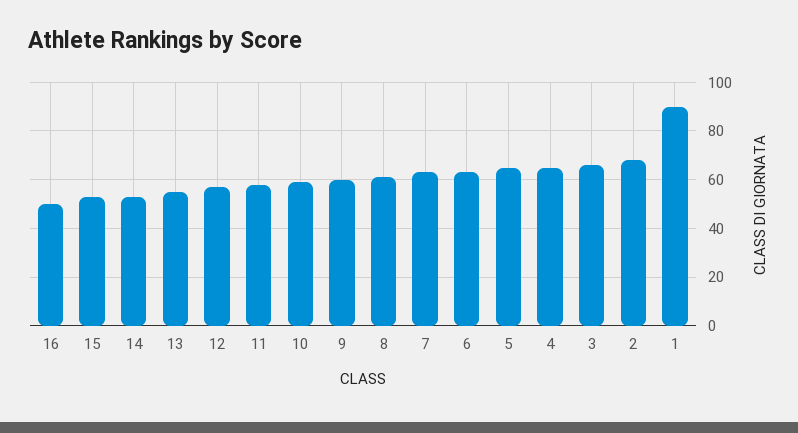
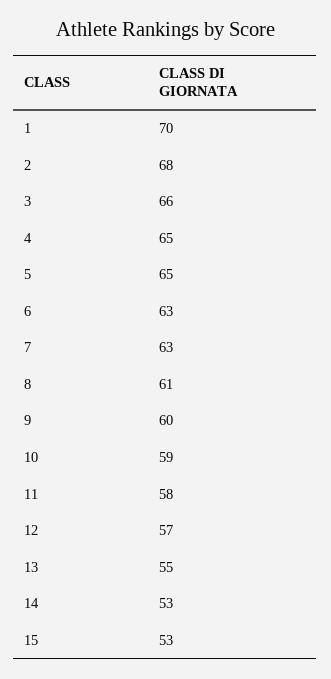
  {
-   "16": 50,
    "15": 53,
    "14": 53,
    "13": 55,
    "12": 57,
    "11": 58,
    "10": 59,
    "9": 60,
    "8": 61,
    "7": 63,
    "6": 63,
    "5": 65,
    "4": 65,
    "3": 66,
    "2": 68,
-   "1": 90
+   "1": 70
  }

